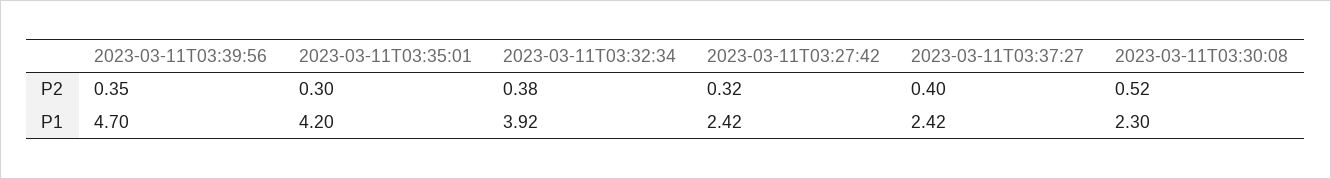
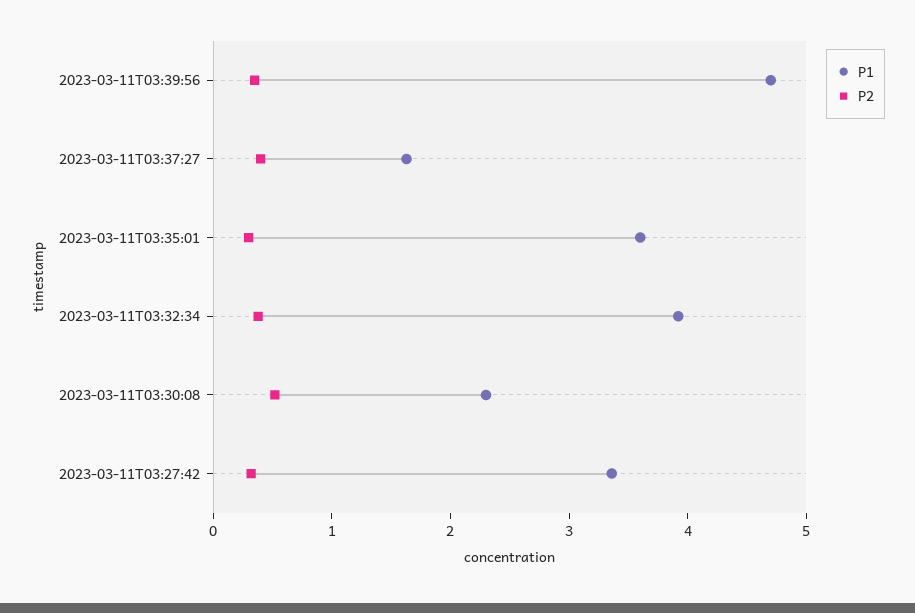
  {
    "P2": {
      "2023-03-11T03:39:56": 0.35,
      "2023-03-11T03:35:01": 0.3,
      "2023-03-11T03:32:34": 0.38,
      "2023-03-11T03:27:42": 0.32,
      "2023-03-11T03:37:27": 0.4,
      "2023-03-11T03:30:08": 0.52
    },
    "P1": {
      "2023-03-11T03:39:56": 4.7,
-     "2023-03-11T03:35:01": 4.2,
+     "2023-03-11T03:35:01": 3.6,
      "2023-03-11T03:32:34": 3.92,
-     "2023-03-11T03:27:42": 2.42,
+     "2023-03-11T03:27:42": 3.4,
-     "2023-03-11T03:37:27": 2.42,
+     "2023-03-11T03:37:27": 1.6,
      "2023-03-11T03:30:08": 2.3
    }
  }

